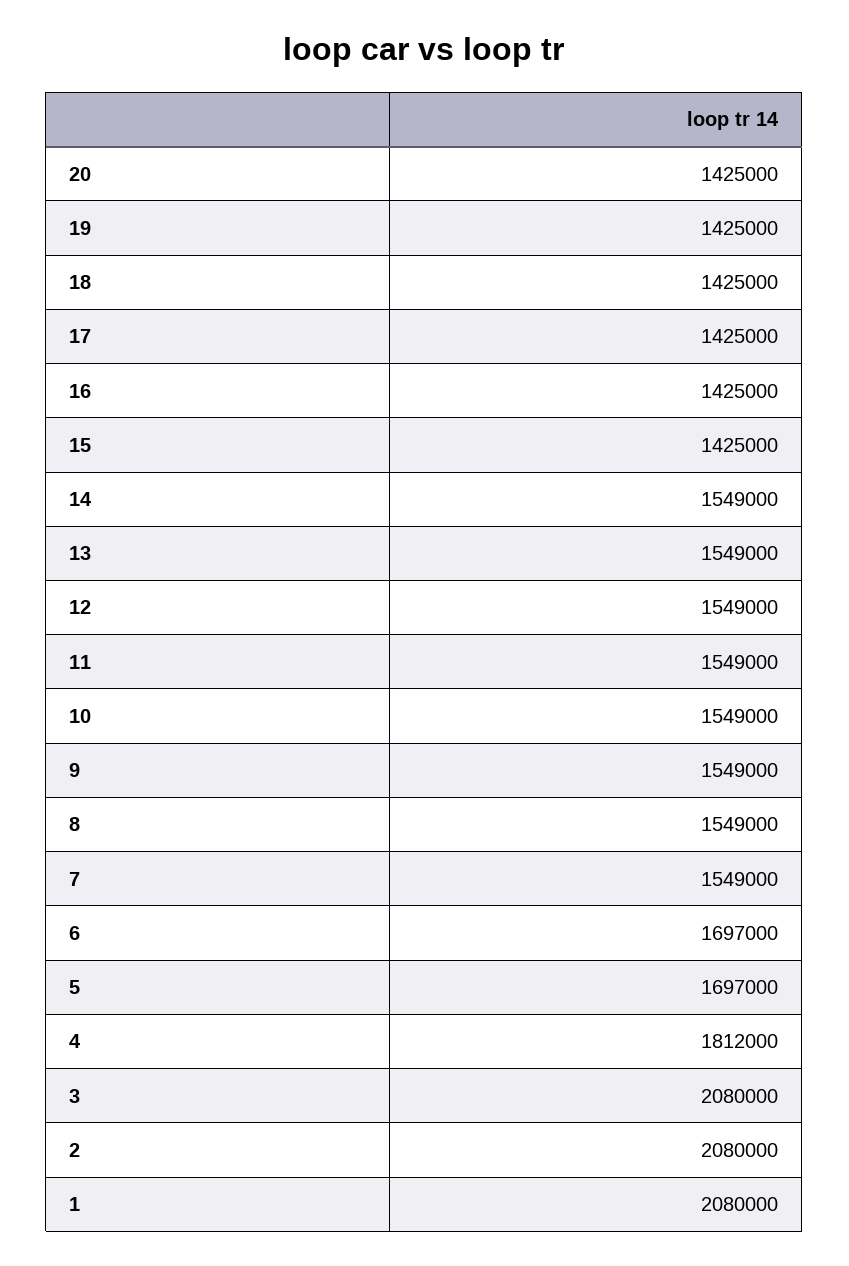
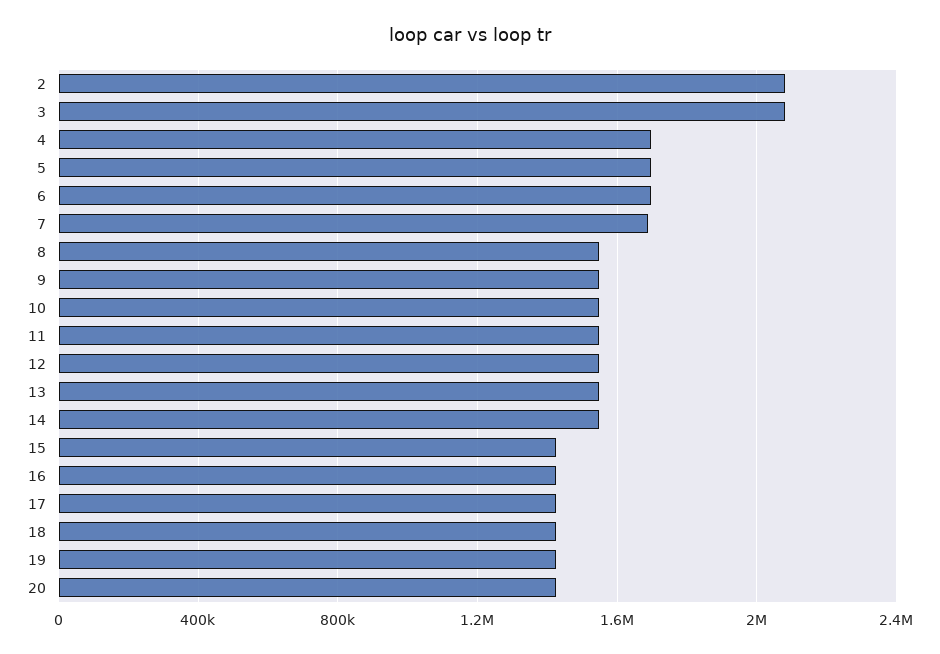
  {
    "20": 1425000,
    "19": 1425000,
    "18": 1425000,
    "17": 1425000,
    "16": 1425000,
    "15": 1425000,
    "14": 1549000,
    "13": 1549000,
    "12": 1549000,
    "11": 1549000,
    "10": 1549000,
    "9": 1549000,
    "8": 1549000,
-   "7": 1549000,
+   "7": 1700000,
    "6": 1697000,
    "5": 1697000,
-   "4": 1812000,
+   "4": 1700000,
    "3": 2080000,
-   "2": 2080000,
+   "2": 2080000
-   "1": 2080000
  }

